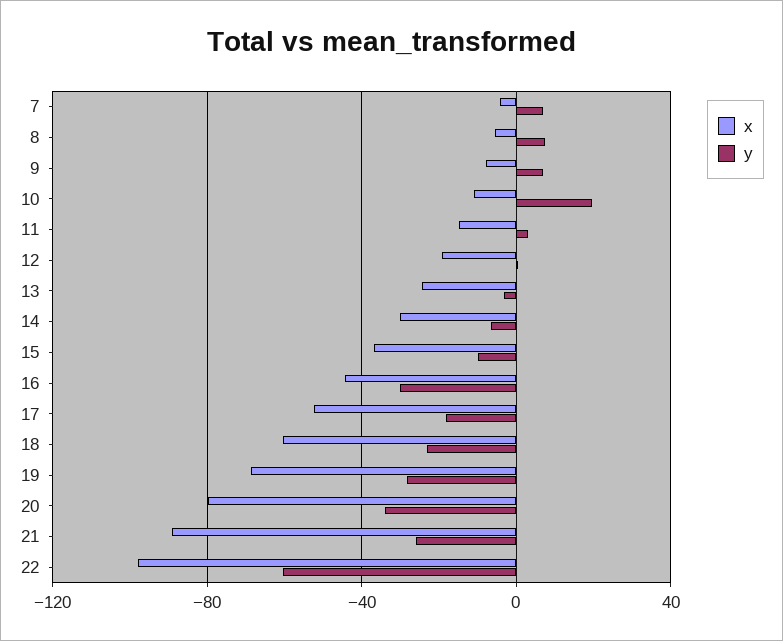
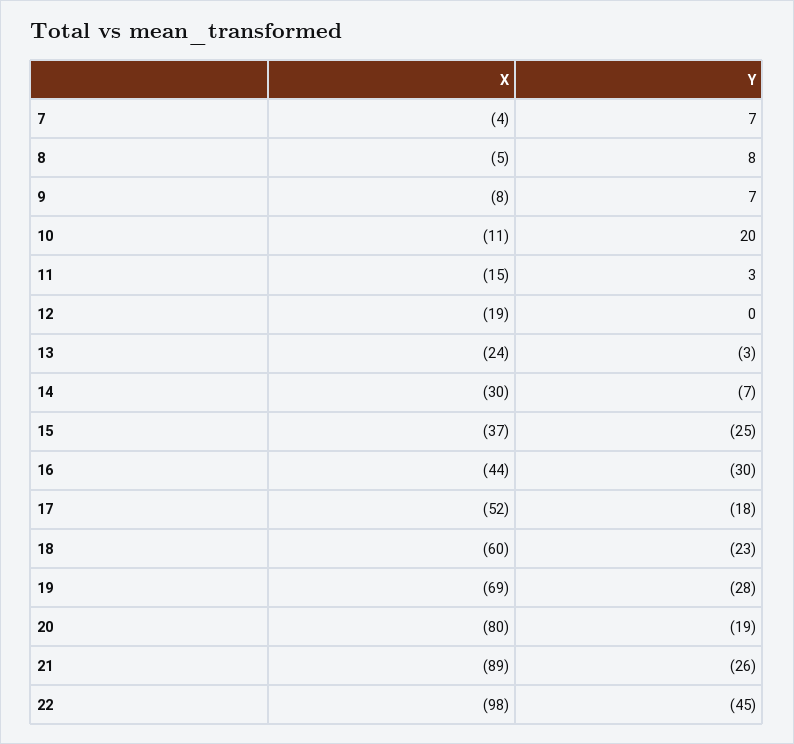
  {
    "x": {
      "7": -4,
      "8": -5,
      "9": -8,
      "10": -11,
      "11": -15,
      "12": -19,
      "13": -24,
      "14": -30,
      "15": -37,
      "16": -44,
      "17": -52,
      "18": -60,
      "19": -69,
      "20": -80,
      "21": -89,
      "22": -98
    },
    "y": {
      "7": 7,
      "8": 8,
      "9": 7,
      "10": 20,
      "11": 3,
      "12": 0,
      "13": -3,
      "14": -7,
-     "15": -10,
+     "15": -25,
      "16": -30,
      "17": -18,
      "18": -23,
      "19": -28,
-     "20": -35,
+     "20": -19,
      "21": -26,
-     "22": -60
+     "22": -45
    }
  }

